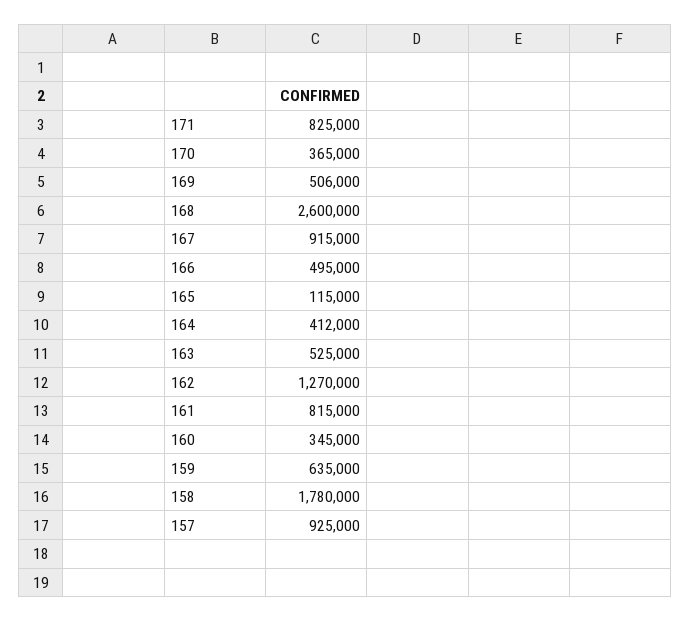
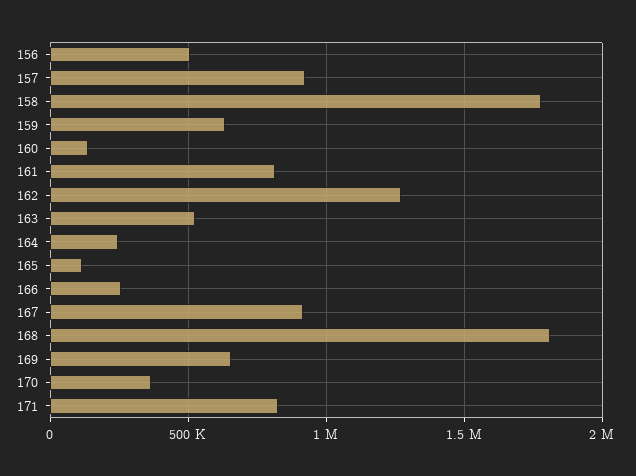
  {
    "171": 825000,
    "170": 365000,
-   "169": 506000,
+   "169": 650000,
-   "168": 2600000,
+   "168": 1800000,
    "167": 915000,
-   "166": 495000,
+   "166": 250000,
    "165": 115000,
-   "164": 412000,
+   "164": 250000,
    "163": 525000,
    "162": 1270000,
    "161": 815000,
-   "160": 345000,
+   "160": 150000,
    "159": 635000,
    "158": 1780000,
-   "157": 925000
+   "157": 925000,
+   "156": 500000
  }

